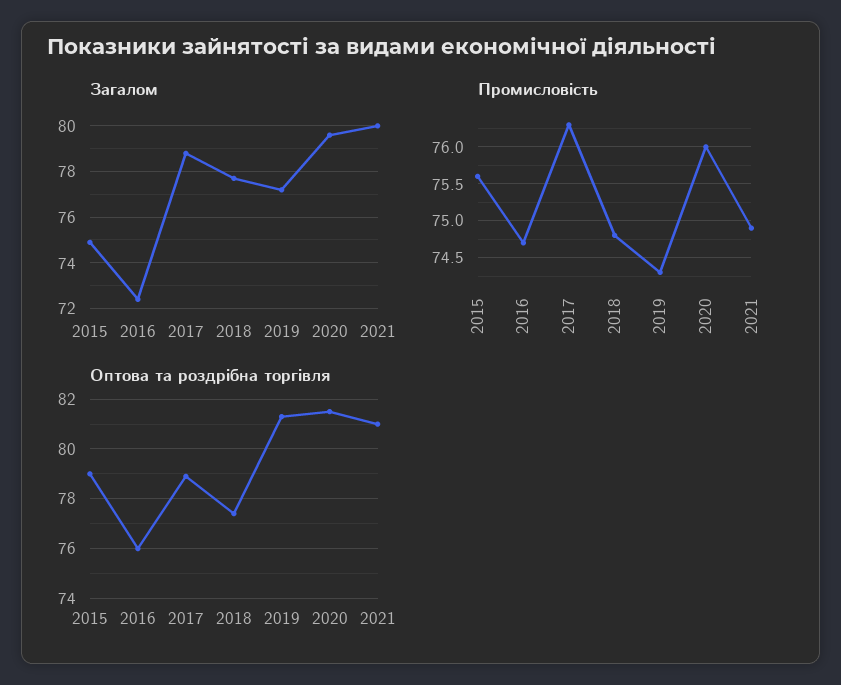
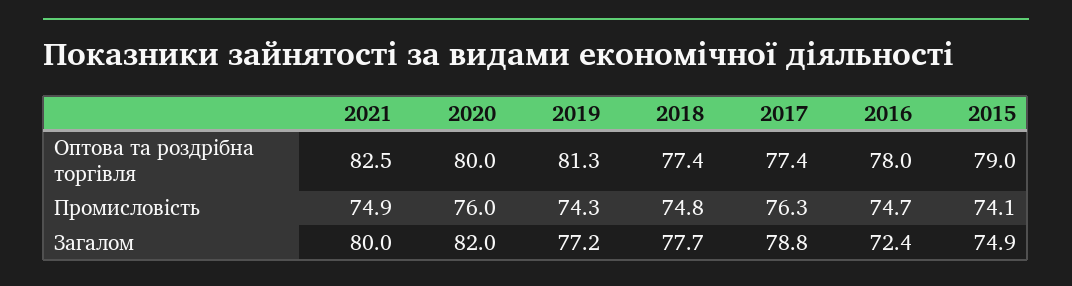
  {
    "Загалом": {
      "2015": 74.9,
      "2016": 72.4,
      "2017": 78.8,
      "2018": 77.7,
      "2019": 77.2,
-     "2020": 79.5,
+     "2020": 82,
      "2021": 80
    },
    "Промисловість": {
-     "2015": 75.6,
+     "2015": 74.1,
      "2016": 74.7,
      "2017": 76.3,
      "2018": 74.8,
      "2019": 74.3,
      "2020": 76,
      "2021": 74.9
    },
    "Оптова та роздрібна торгівля": {
      "2015": 79,
-     "2016": 76,
+     "2016": 78,
-     "2017": 79,
+     "2017": 77.4,
      "2018": 77.4,
      "2019": 81.3,
-     "2020": 81.5,
+     "2020": 80,
-     "2021": 81
+     "2021": 82.5
    }
  }

